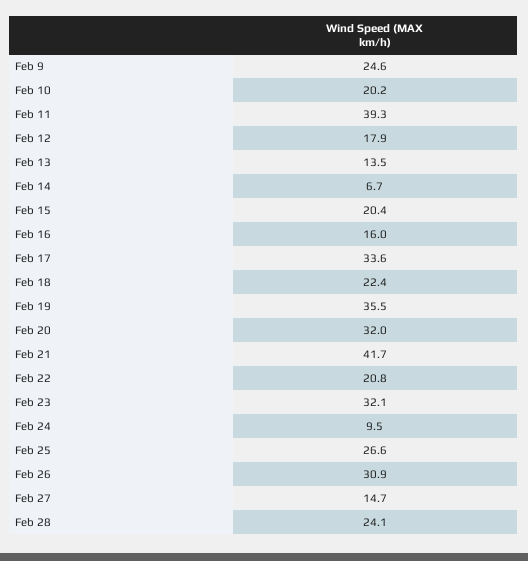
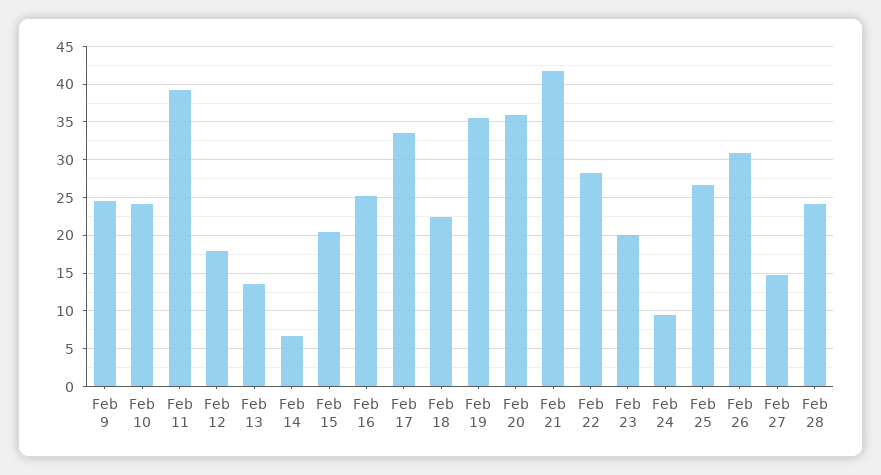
  {
    "Feb 9": 24.6,
-   "Feb 10": 20.2,
+   "Feb 10": 24,
    "Feb 11": 39.3,
    "Feb 12": 17.9,
    "Feb 13": 13.5,
    "Feb 14": 6.7,
    "Feb 15": 20.4,
-   "Feb 16": 16,
+   "Feb 16": 25,
    "Feb 17": 33.6,
    "Feb 18": 22.4,
    "Feb 19": 35.5,
-   "Feb 20": 32,
+   "Feb 20": 36,
    "Feb 21": 41.7,
-   "Feb 22": 20.8,
+   "Feb 22": 28,
-   "Feb 23": 32.1,
+   "Feb 23": 20,
    "Feb 24": 9.5,
    "Feb 25": 26.6,
    "Feb 26": 30.9,
    "Feb 27": 14.7,
    "Feb 28": 24.1
  }

